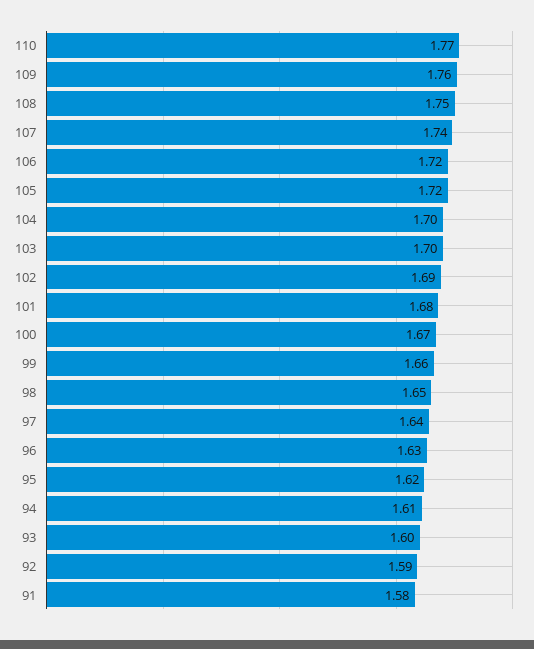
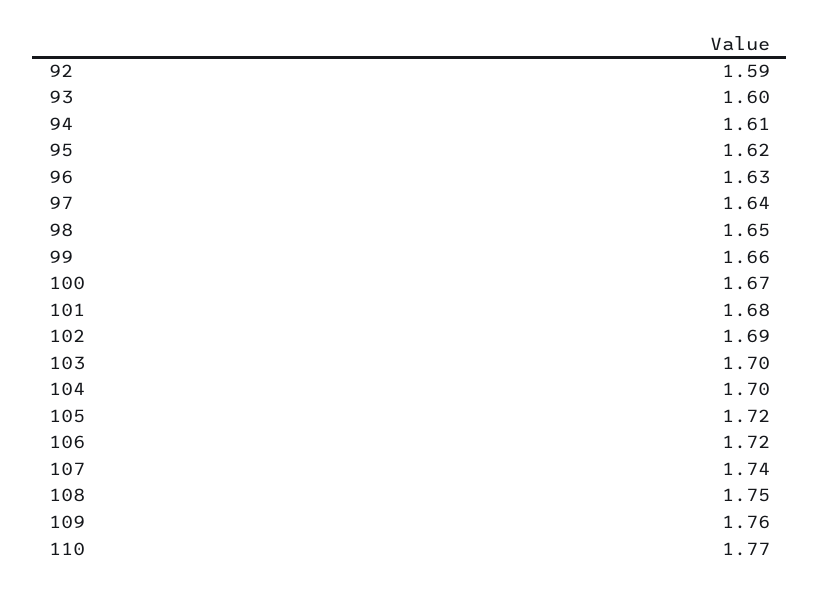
  {
    "110": 1.77,
    "109": 1.76,
    "108": 1.75,
    "107": 1.74,
    "106": 1.72,
    "105": 1.72,
    "104": 1.7,
    "103": 1.7,
    "102": 1.69,
    "101": 1.68,
    "100": 1.67,
    "99": 1.66,
    "98": 1.65,
    "97": 1.64,
    "96": 1.63,
    "95": 1.62,
    "94": 1.61,
    "93": 1.6,
-   "92": 1.59,
+   "92": 1.59
-   "91": 1.58
  }

